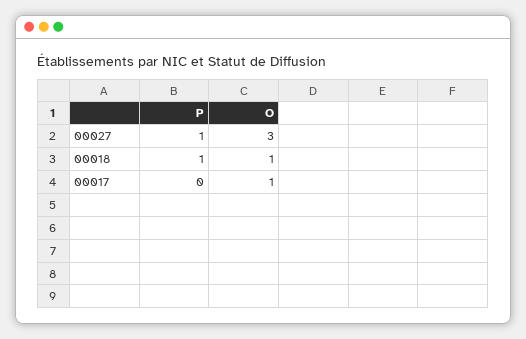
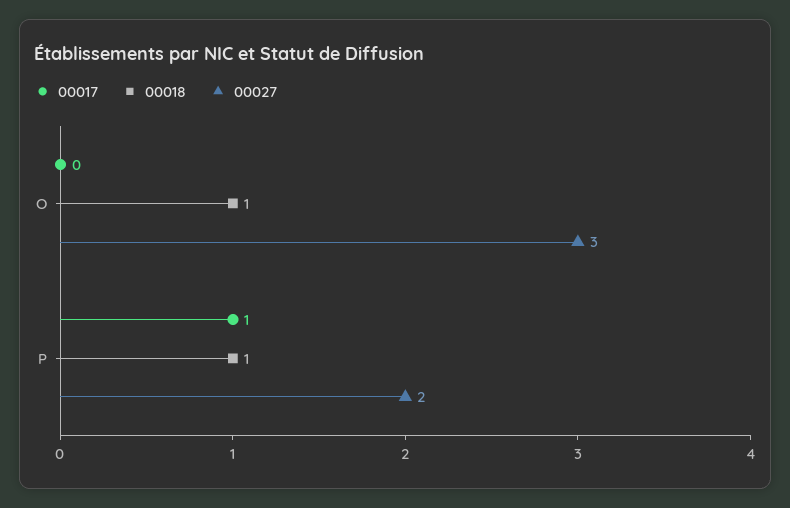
  {
    "00027": {
-     "P": 1,
+     "P": 2,
      "O": 3
    },
    "00018": {
      "P": 1,
      "O": 1
    },
    "00017": {
-     "P": 0,
+     "P": 1,
-     "O": 1
+     "O": 0
    }
  }

